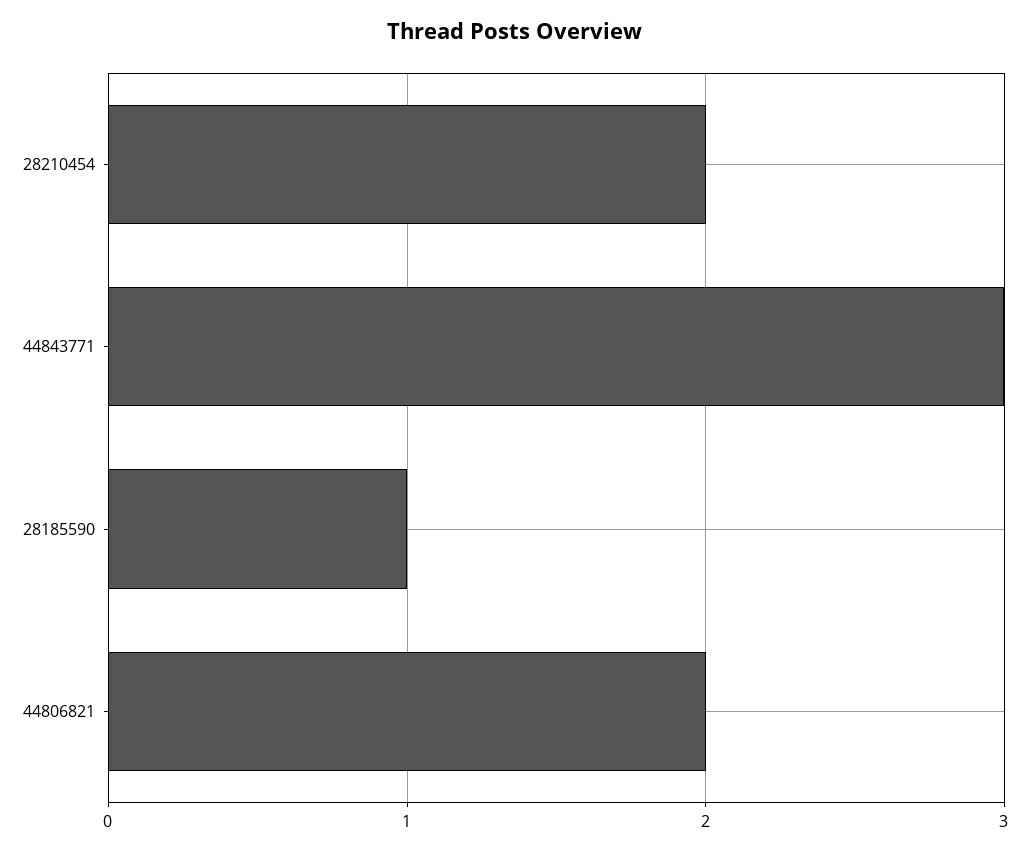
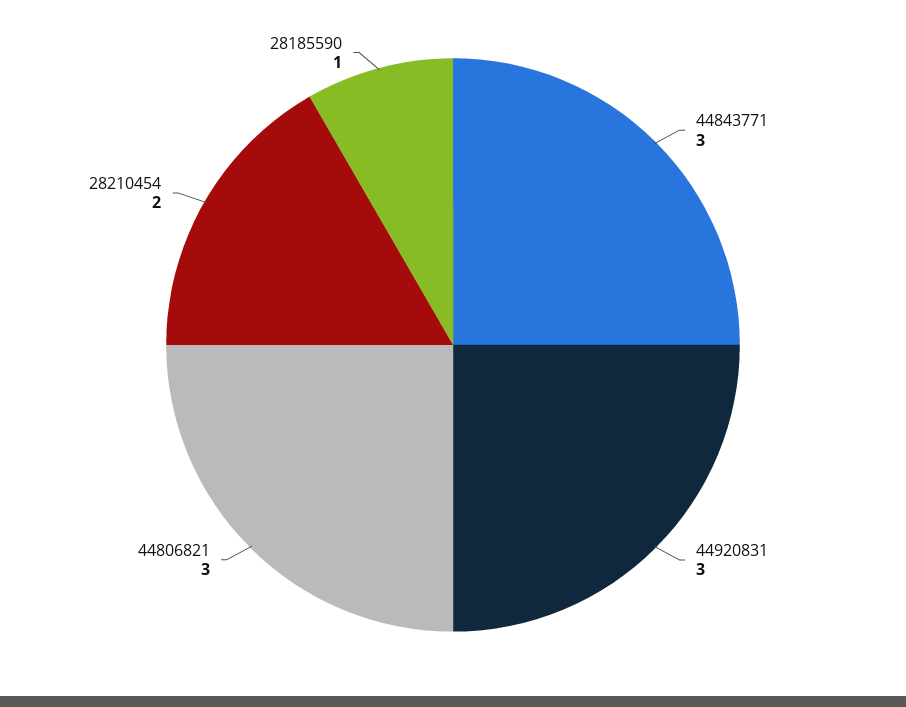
  {
    "28210454": 2,
    "44843771": 3,
    "28185590": 1,
-   "44806821": 2
+   "44806821": 3,
+   "44920831": 3
  }

